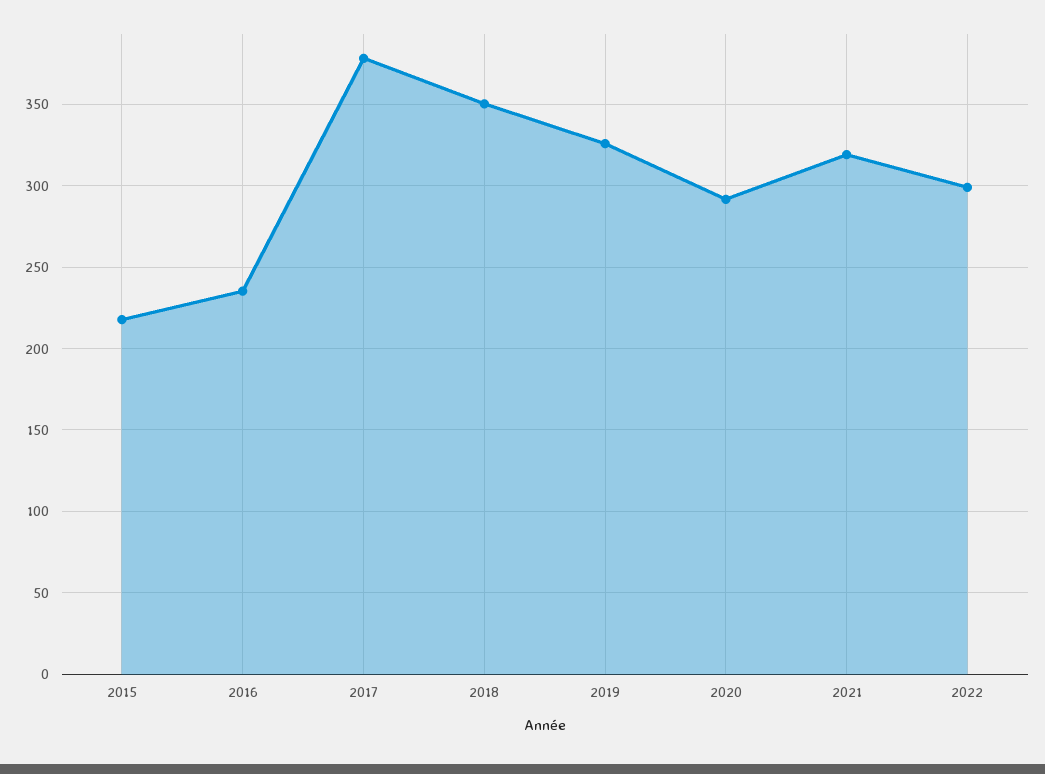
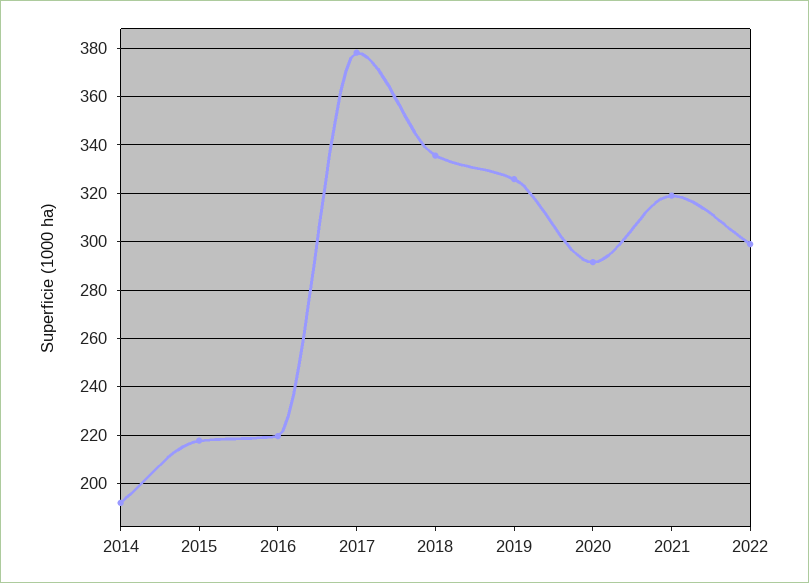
  {
    "2015": 217.5,
-   "2016": 235,
+   "2016": 220,
    "2017": 377.5,
-   "2018": 350,
+   "2018": 335,
    "2019": 325,
    "2020": 292.5,
    "2021": 320,
-   "2022": 300
+   "2022": 300,
+   "2014": 192.5
  }

